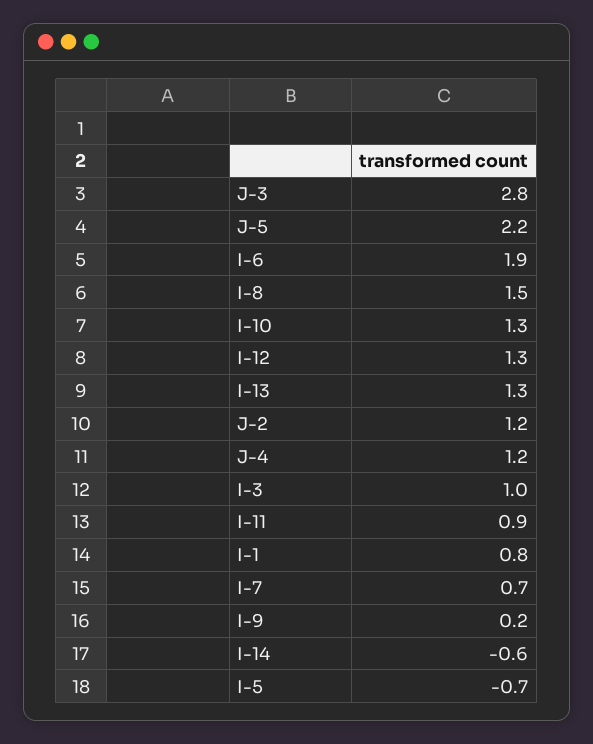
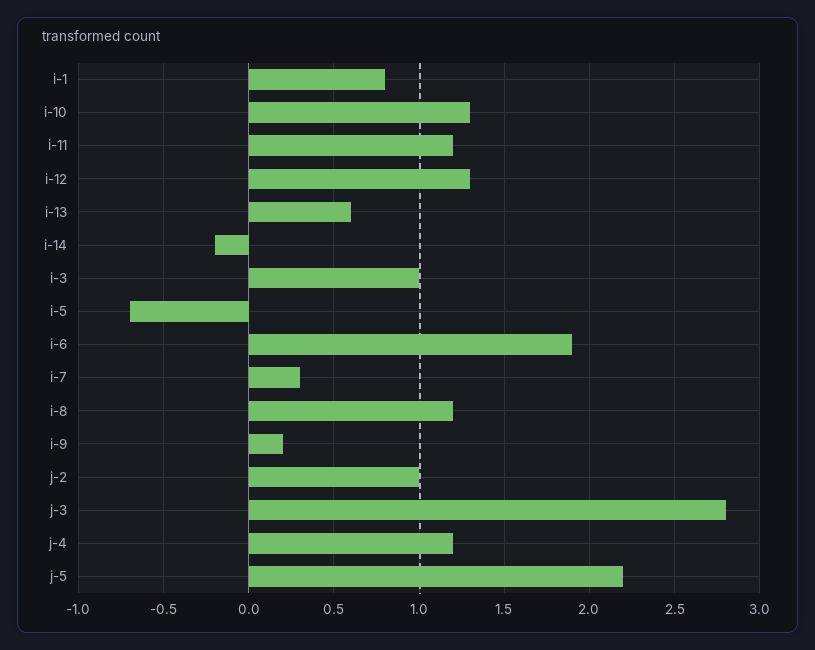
  {
    "J-3": 2.8,
    "J-5": 2.2,
    "I-6": 1.9,
-   "I-8": 1.5,
+   "I-8": 1.2,
    "I-10": 1.3,
    "I-12": 1.3,
-   "I-13": 1.3,
+   "I-13": 0.6,
-   "J-2": 1.2,
+   "J-2": 1,
    "J-4": 1.2,
    "I-3": 1,
-   "I-11": 0.9,
+   "I-11": 1.2,
    "I-1": 0.8,
-   "I-7": 0.7,
+   "I-7": 0.3,
    "I-9": 0.2,
-   "I-14": -0.6,
+   "I-14": -0.2,
    "I-5": -0.7
  }

